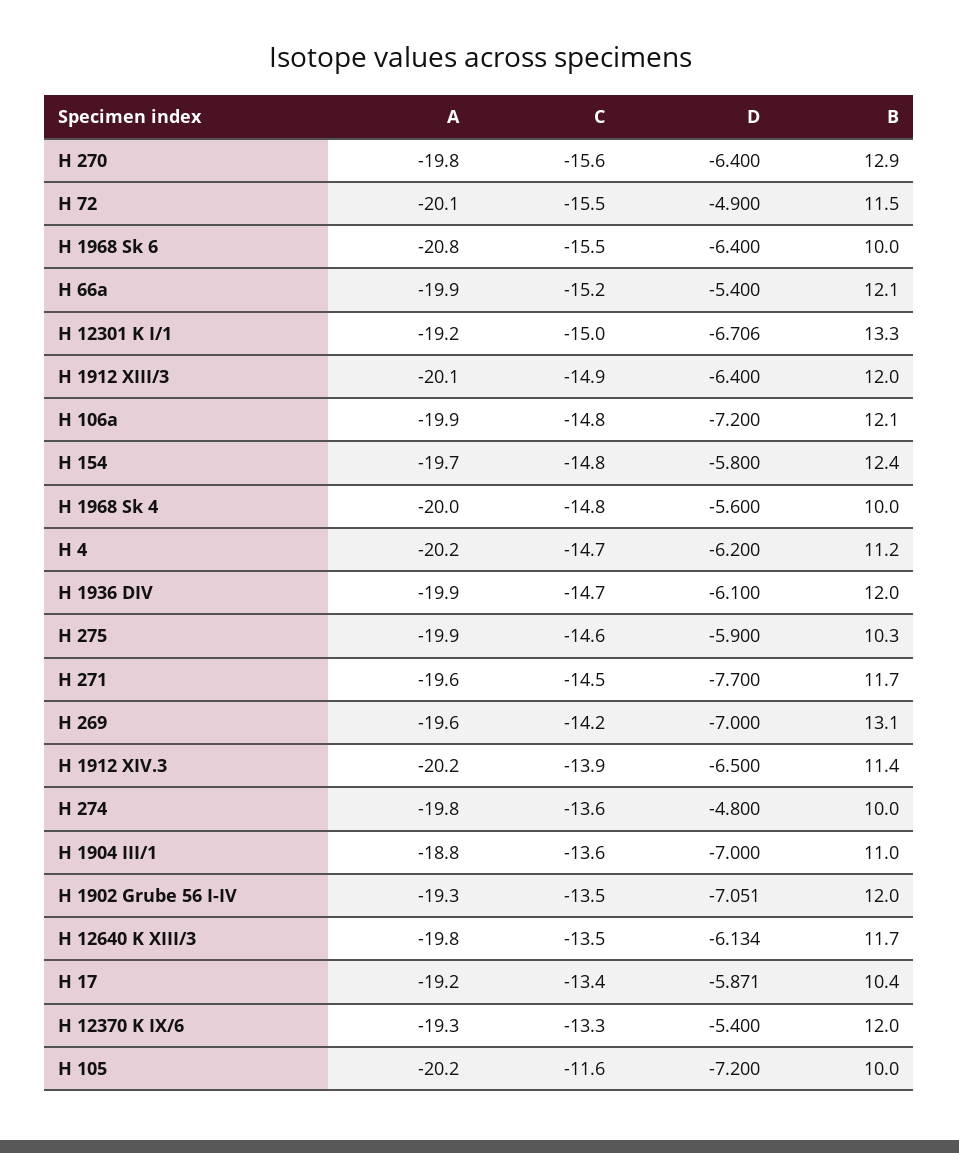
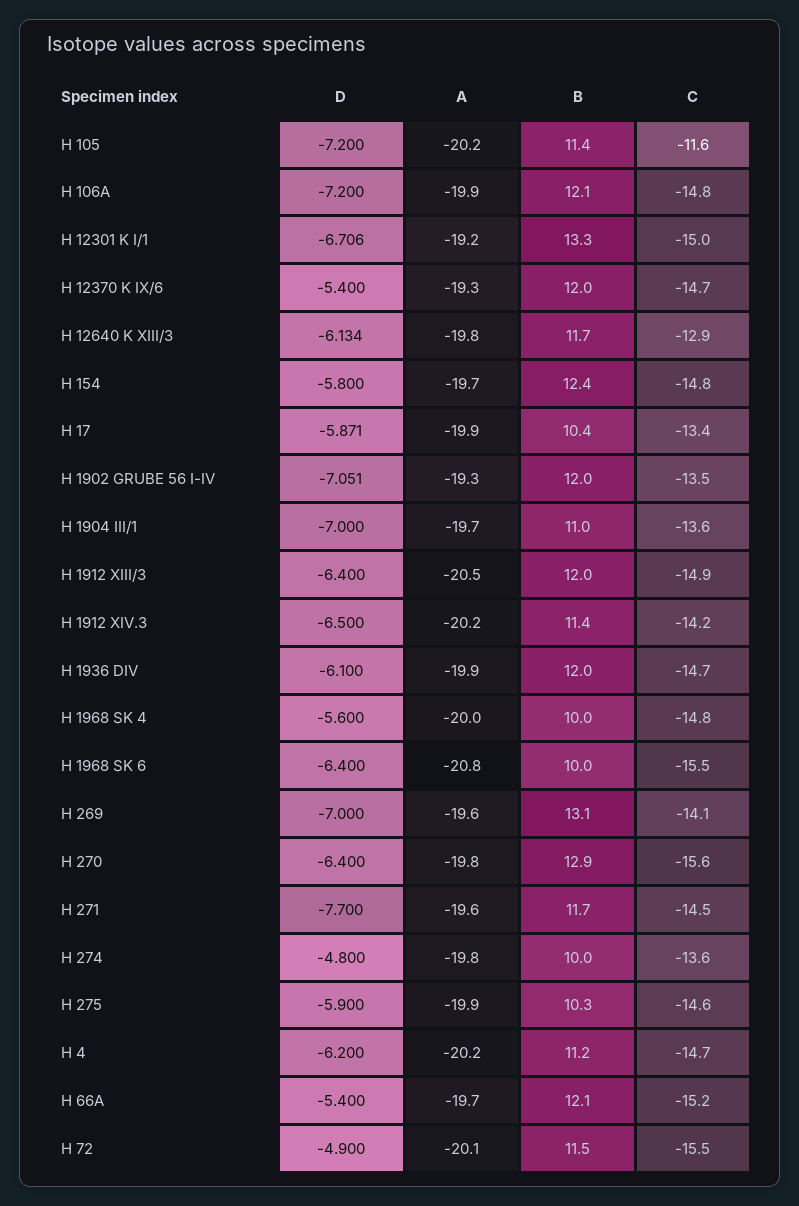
  {
    "A": {
      "H 270": -19.8,
      "H 72": -20.1,
      "H 1968 Sk 6": -20.8,
-     "H 66a": -19.9,
+     "H 66a": -19.7,
      "H 12301 K I/1": -19.2,
-     "H 1912 XIII/3": -20.1,
+     "H 1912 XIII/3": -20.5,
      "H 106a": -19.9,
      "H 154": -19.7,
      "H 1968 Sk 4": -20,
      "H 4": -20.2,
      "H 1936 DIV": -19.9,
      "H 275": -19.9,
      "H 271": -19.6,
      "H 269": -19.6,
      "H 1912 XIV.3": -20.2,
      "H 274": -19.8,
-     "H 1904 III/1": -18.8,
+     "H 1904 III/1": -19.7,
      "H 1902 Grube 56 I-IV": -19.3,
      "H 12640 K XIII/3": -19.8,
-     "H 17": -19.2,
+     "H 17": -19.9,
      "H 12370 K IX/6": -19.3,
      "H 105": -20.2
    },
    "C": {
      "H 270": -15.6,
      "H 72": -15.5,
      "H 1968 Sk 6": -15.5,
      "H 66a": -15.2,
      "H 12301 K I/1": -15,
      "H 1912 XIII/3": -14.9,
      "H 106a": -14.8,
      "H 154": -14.8,
      "H 1968 Sk 4": -14.8,
      "H 4": -14.7,
      "H 1936 DIV": -14.7,
      "H 275": -14.6,
      "H 271": -14.5,
-     "H 269": -14.2,
+     "H 269": -14.1,
-     "H 1912 XIV.3": -13.9,
+     "H 1912 XIV.3": -14.2,
      "H 274": -13.6,
      "H 1904 III/1": -13.6,
      "H 1902 Grube 56 I-IV": -13.5,
-     "H 12640 K XIII/3": -13.5,
+     "H 12640 K XIII/3": -12.9,
      "H 17": -13.4,
-     "H 12370 K IX/6": -13.3,
+     "H 12370 K IX/6": -14.7,
      "H 105": -11.6
    },
    "D": {
      "H 270": -6.4,
      "H 72": -4.9,
      "H 1968 Sk 6": -6.4,
      "H 66a": -5.4,
      "H 12301 K I/1": -6.706,
      "H 1912 XIII/3": -6.4,
      "H 106a": -7.2,
      "H 154": -5.8,
      "H 1968 Sk 4": -5.6,
      "H 4": -6.2,
      "H 1936 DIV": -6.1,
      "H 275": -5.9,
      "H 271": -7.7,
      "H 269": -7,
      "H 1912 XIV.3": -6.5,
      "H 274": -4.8,
      "H 1904 III/1": -7,
      "H 1902 Grube 56 I-IV": -7.051,
      "H 12640 K XIII/3": -6.134,
      "H 17": -5.871,
      "H 12370 K IX/6": -5.4,
      "H 105": -7.2
    },
    "B": {
      "H 270": 12.9,
      "H 72": 11.5,
      "H 1968 Sk 6": 10,
      "H 66a": 12.1,
      "H 12301 K I/1": 13.3,
      "H 1912 XIII/3": 12,
      "H 106a": 12.1,
      "H 154": 12.4,
      "H 1968 Sk 4": 10,
      "H 4": 11.2,
      "H 1936 DIV": 12,
      "H 275": 10.3,
      "H 271": 11.7,
      "H 269": 13.1,
      "H 1912 XIV.3": 11.4,
      "H 274": 10,
      "H 1904 III/1": 11,
      "H 1902 Grube 56 I-IV": 12,
      "H 12640 K XIII/3": 11.7,
      "H 17": 10.4,
      "H 12370 K IX/6": 12,
-     "H 105": 10
+     "H 105": 11.4
    }
  }

